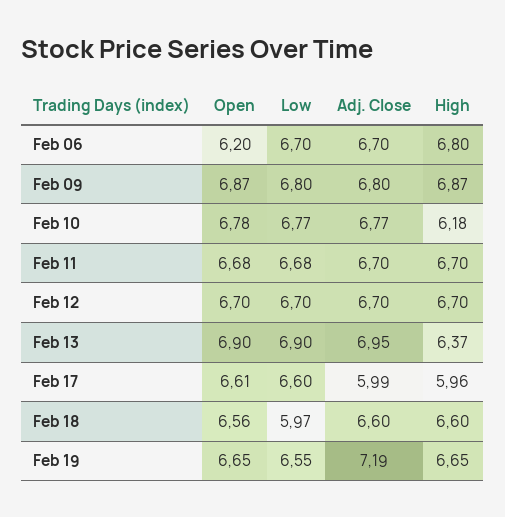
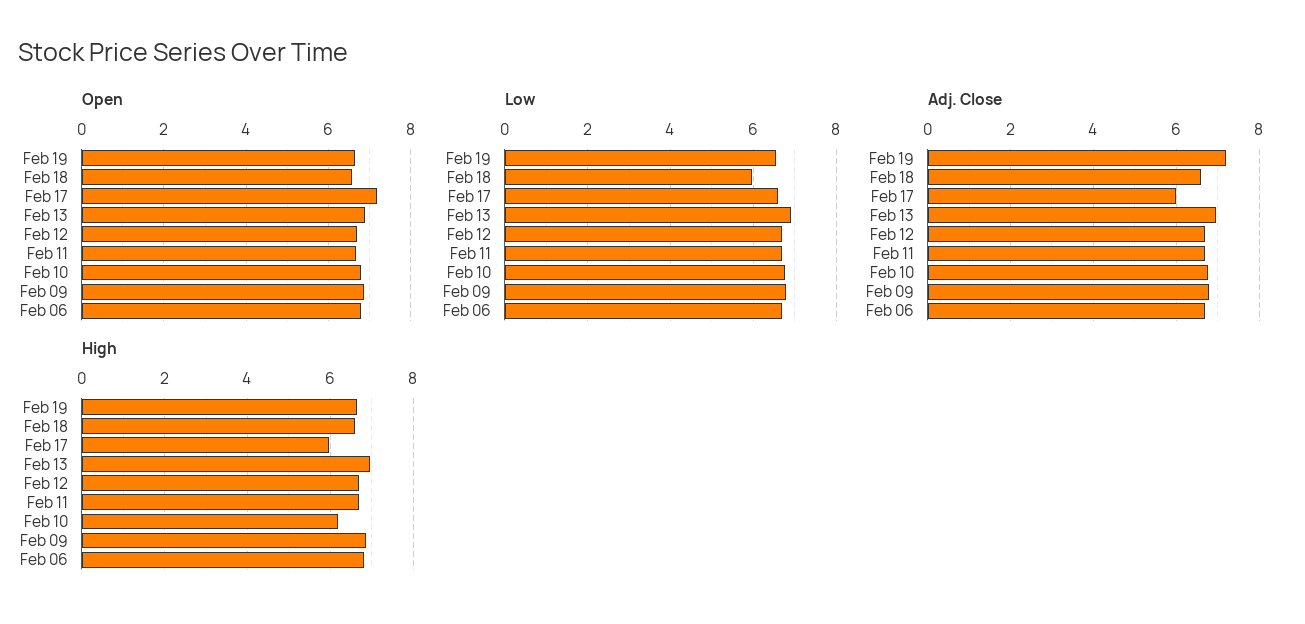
  {
    "Open": {
-     "Feb 06": 6.2,
+     "Feb 06": 6.8,
      "Feb 09": 6.87,
      "Feb 10": 6.78,
      "Feb 11": 6.68,
      "Feb 12": 6.7,
      "Feb 13": 6.9,
-     "Feb 17": 6.61,
+     "Feb 17": 7.2,
      "Feb 18": 6.56,
      "Feb 19": 6.65
    },
    "Low": {
      "Feb 06": 6.7,
      "Feb 09": 6.8,
      "Feb 10": 6.77,
      "Feb 11": 6.68,
      "Feb 12": 6.7,
      "Feb 13": 6.9,
      "Feb 17": 6.6,
      "Feb 18": 5.97,
      "Feb 19": 6.55
    },
    "Adj. Close": {
      "Feb 06": 6.7,
      "Feb 09": 6.8,
      "Feb 10": 6.77,
      "Feb 11": 6.7,
      "Feb 12": 6.7,
      "Feb 13": 6.95,
      "Feb 17": 5.99,
      "Feb 18": 6.6,
      "Feb 19": 7.19
    },
    "High": {
      "Feb 06": 6.8,
      "Feb 09": 6.87,
      "Feb 10": 6.18,
      "Feb 11": 6.7,
      "Feb 12": 6.7,
-     "Feb 13": 6.37,
+     "Feb 13": 7,
      "Feb 17": 5.96,
      "Feb 18": 6.6,
      "Feb 19": 6.65
    }
  }

